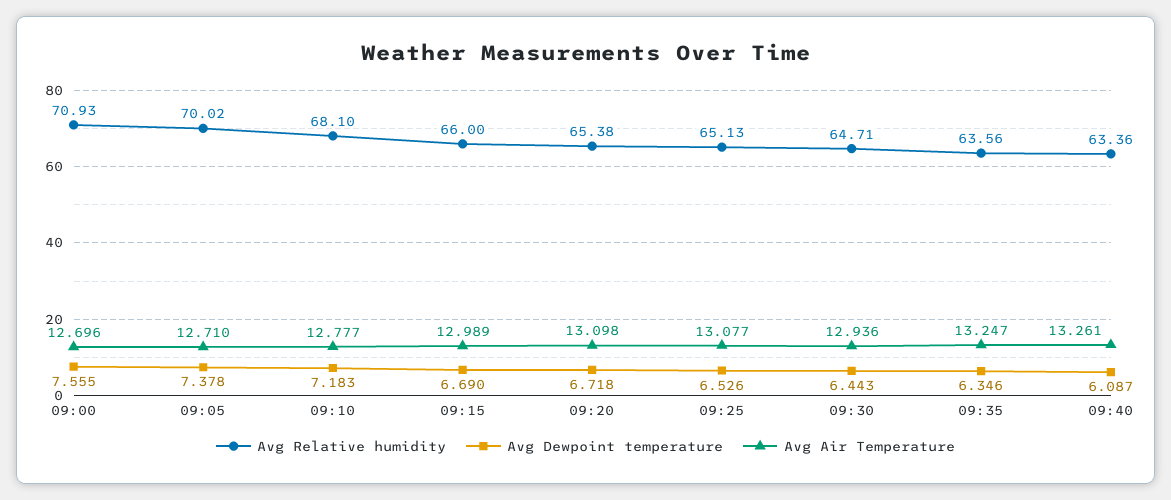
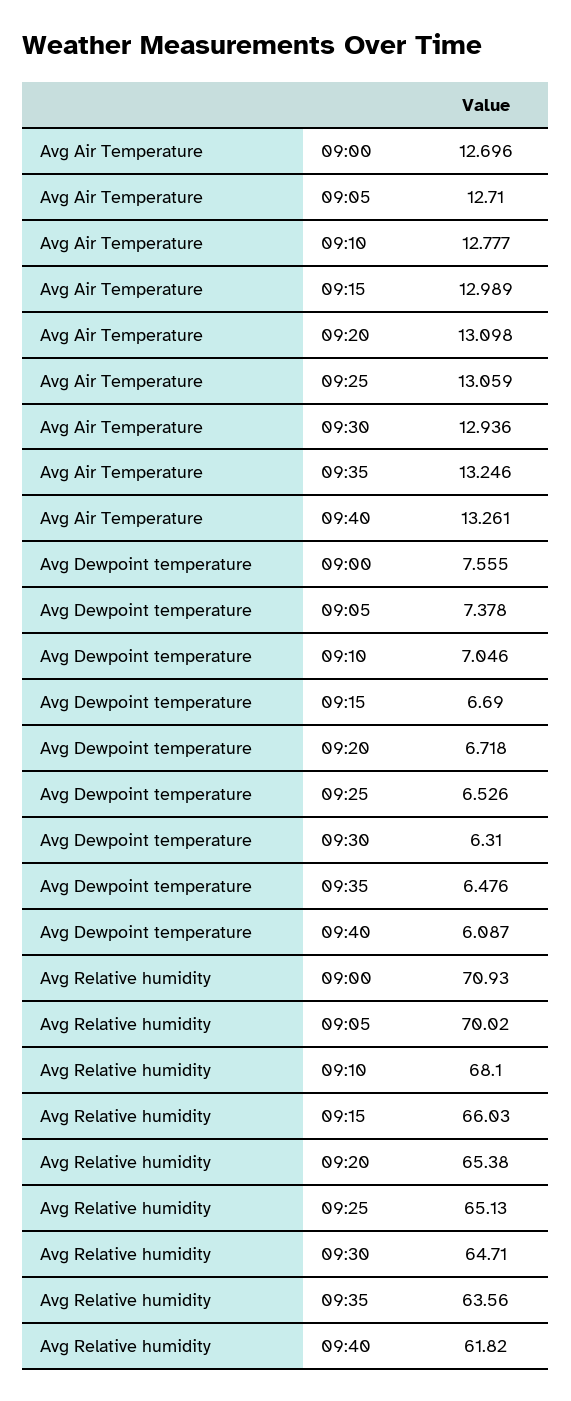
  {
    "Avg Relative humidity": {
      "09:00": 70.93,
      "09:05": 70.02,
      "09:10": 68.1,
-     "09:15": 66,
+     "09:15": 66.03,
      "09:20": 65.38,
      "09:25": 65.13,
      "09:30": 64.71,
      "09:35": 63.56,
-     "09:40": 63.36
+     "09:40": 61.82
    },
    "Avg Dewpoint temperature": {
      "09:00": 7.555,
      "09:05": 7.378,
-     "09:10": 7.183,
+     "09:10": 7.046,
      "09:15": 6.69,
      "09:20": 6.718,
      "09:25": 6.526,
-     "09:30": 6.443,
+     "09:30": 6.31,
-     "09:35": 6.346,
+     "09:35": 6.476,
      "09:40": 6.087
    },
    "Avg Air Temperature": {
      "09:00": 12.696,
      "09:05": 12.71,
      "09:10": 12.777,
      "09:15": 12.989,
      "09:20": 13.098,
-     "09:25": 13.077,
+     "09:25": 13.059,
      "09:30": 12.936,
-     "09:35": 13.247,
+     "09:35": 13.246,
      "09:40": 13.261
    }
  }

